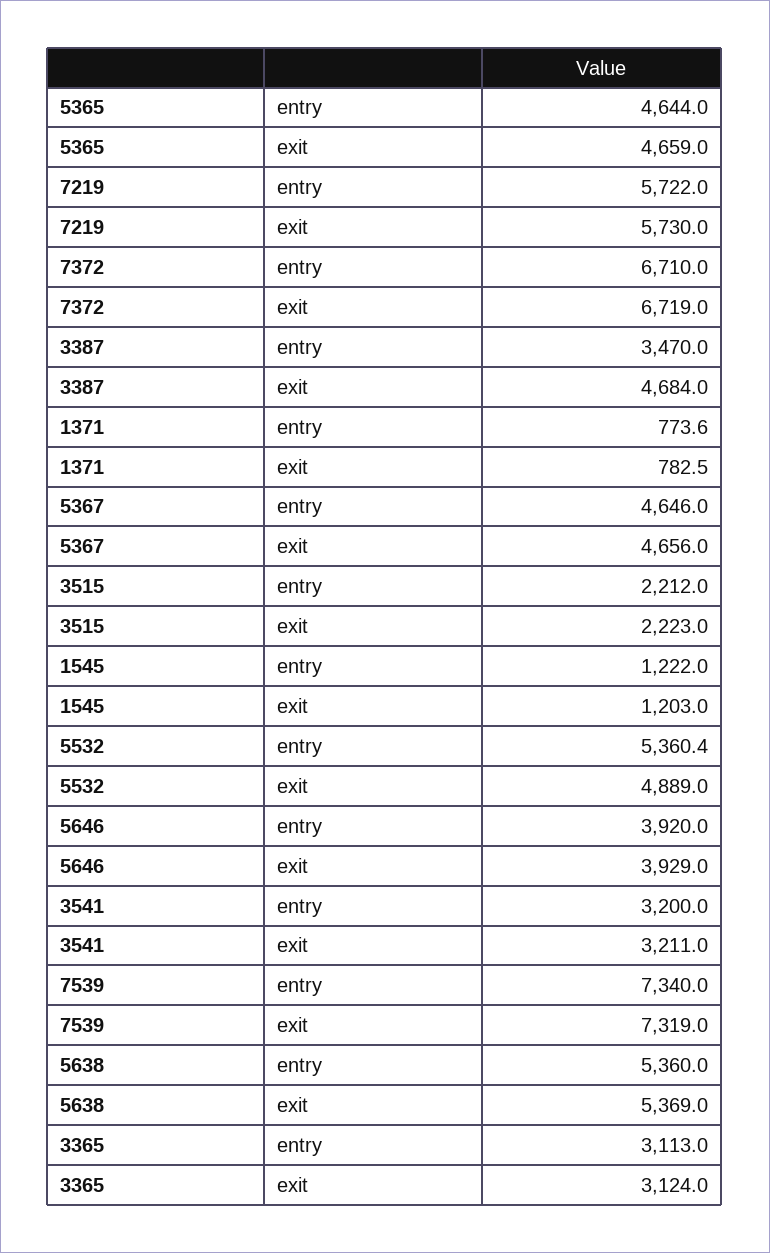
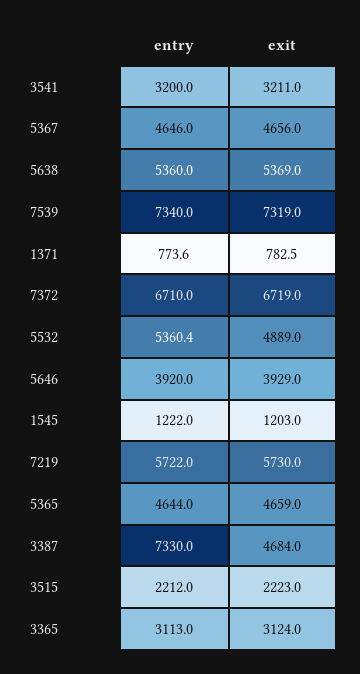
  {
    "5365": {
      "entry": 4644,
      "exit": 4659
    },
    "7219": {
      "entry": 5722,
      "exit": 5730
    },
    "7372": {
      "entry": 6710,
      "exit": 6719
    },
    "3387": {
-     "entry": 3470,
+     "entry": 7330,
      "exit": 4684
    },
    "1371": {
      "entry": 773.6,
      "exit": 782.5
    },
    "5367": {
      "entry": 4646,
      "exit": 4656
    },
    "3515": {
      "entry": 2212,
      "exit": 2223
    },
    "1545": {
      "entry": 1222,
      "exit": 1203
    },
    "5532": {
      "entry": 5360.4,
      "exit": 4889
    },
    "5646": {
      "entry": 3920,
      "exit": 3929
    },
    "3541": {
      "entry": 3200,
      "exit": 3211
    },
    "7539": {
      "entry": 7340,
      "exit": 7319
    },
    "5638": {
      "entry": 5360,
      "exit": 5369
    },
    "3365": {
      "entry": 3113,
      "exit": 3124
    }
  }

